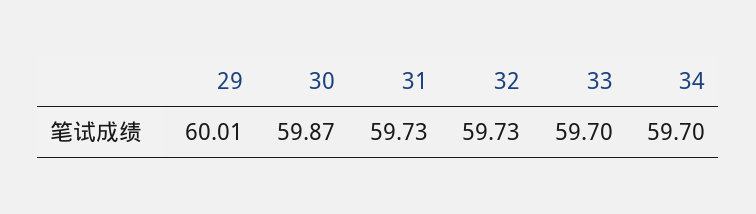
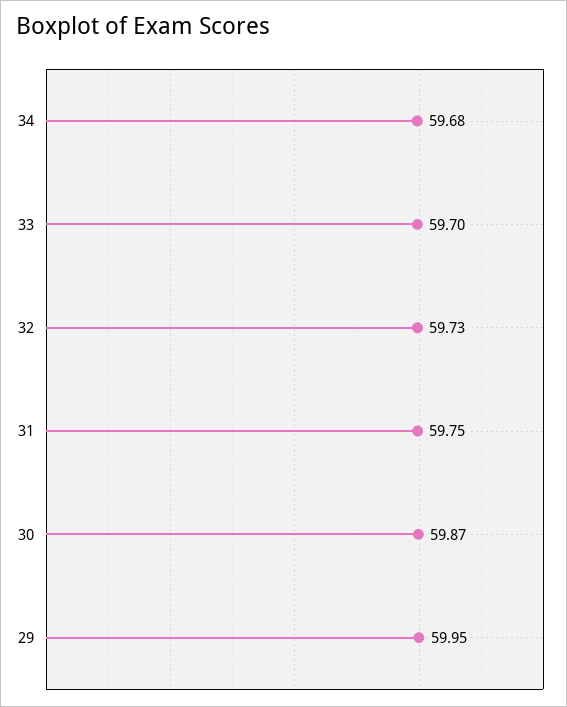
  {
-   "29": 60.01,
+   "29": 59.95,
    "30": 59.87,
-   "31": 59.73,
+   "31": 59.75,
    "32": 59.73,
    "33": 59.7,
-   "34": 59.7
+   "34": 59.68
  }

